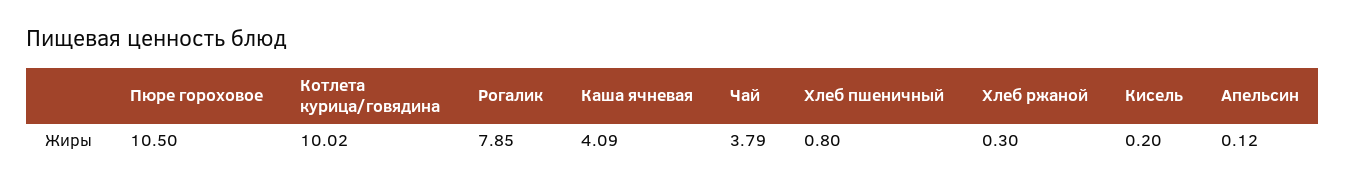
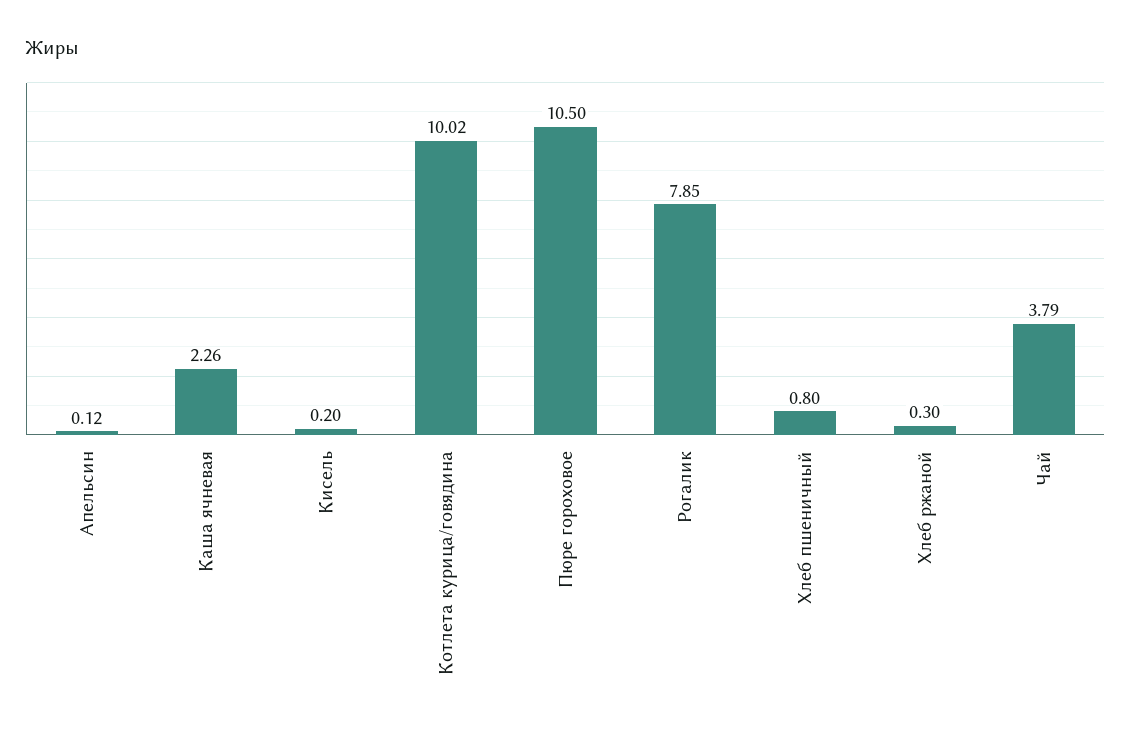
  {
    "Пюре гороховое": 10.5,
    "Котлета курица/говядина": 10.02,
    "Рогалик": 7.85,
-   "Каша ячневая": 4.09,
+   "Каша ячневая": 2.26,
    "Чай": 3.79,
    "Хлеб пшеничный": 0.8,
    "Хлеб ржаной": 0.3,
    "Кисель": 0.2,
    "Апельсин": 0.12
  }

